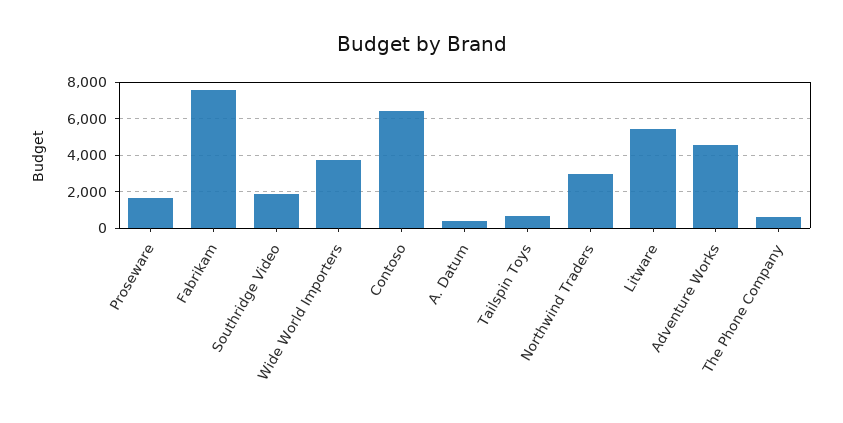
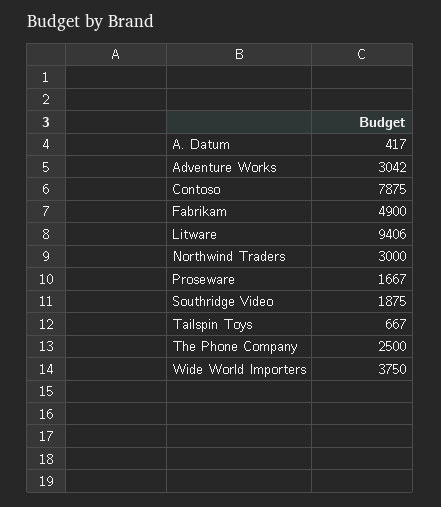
  {
    "Proseware": 1667,
-   "Fabrikam": 7500,
+   "Fabrikam": 4900,
    "Southridge Video": 1875,
    "Wide World Importers": 3750,
-   "Contoso": 6500,
+   "Contoso": 7875,
    "A. Datum": 417,
    "Tailspin Toys": 667,
    "Northwind Traders": 3000,
-   "Litware": 5500,
+   "Litware": 9406,
-   "Adventure Works": 4500,
+   "Adventure Works": 3042,
-   "The Phone Company": 500
+   "The Phone Company": 2500
  }

